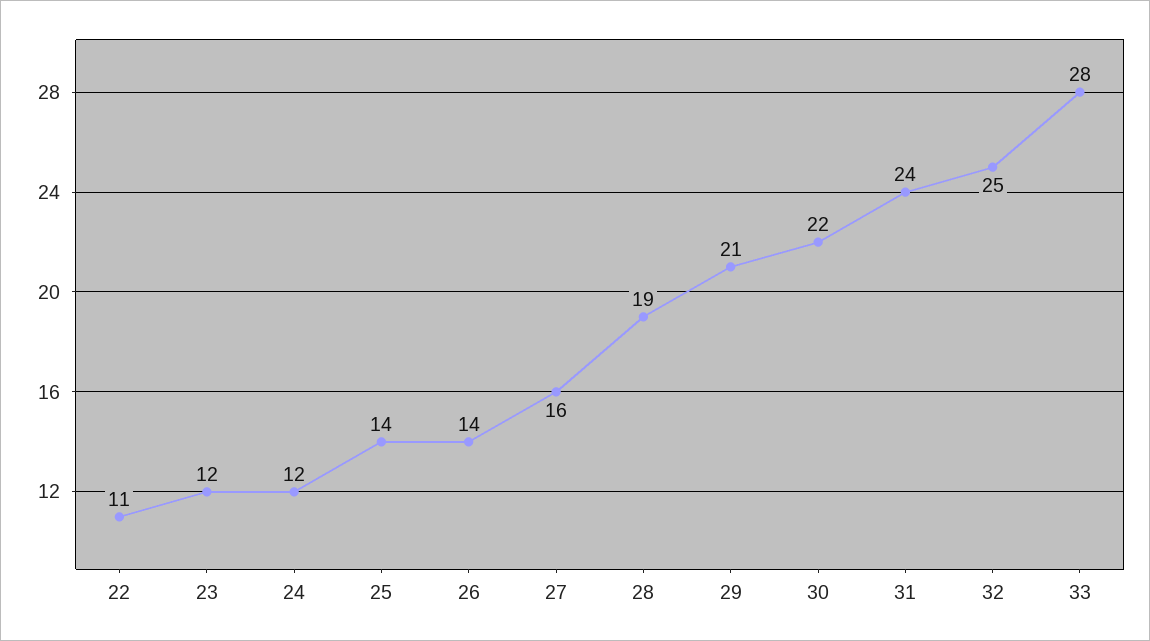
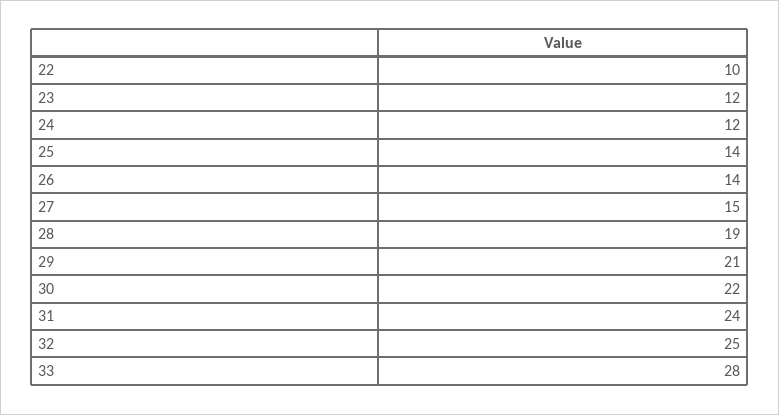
  {
-   "22": 11,
+   "22": 10,
    "23": 12,
    "24": 12,
    "25": 14,
    "26": 14,
-   "27": 16,
+   "27": 15,
    "28": 19,
    "29": 21,
    "30": 22,
    "31": 24,
    "32": 25,
    "33": 28
  }

